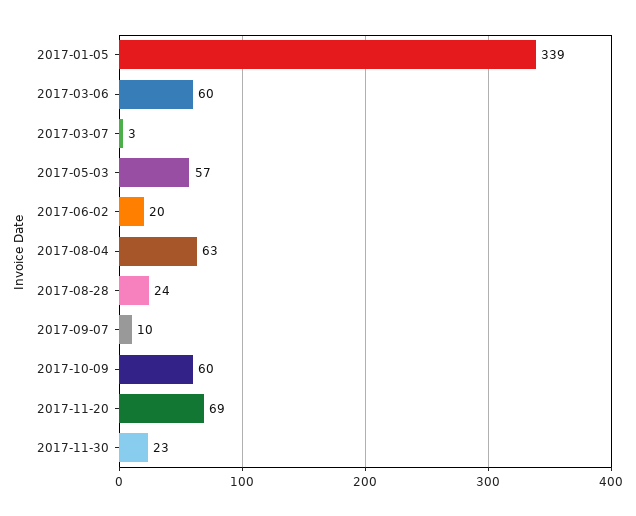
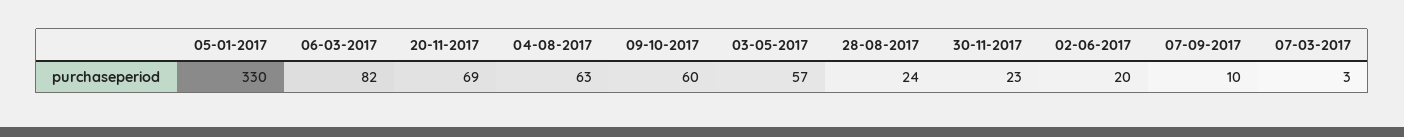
  {
-   "2017-01-05": 339,
+   "2017-01-05": 330,
-   "2017-03-06": 60,
+   "2017-03-06": 82,
    "2017-03-07": 3,
    "2017-05-03": 57,
    "2017-06-02": 20,
    "2017-08-04": 63,
    "2017-08-28": 24,
    "2017-09-07": 10,
    "2017-10-09": 60,
    "2017-11-20": 69,
    "2017-11-30": 23
  }

